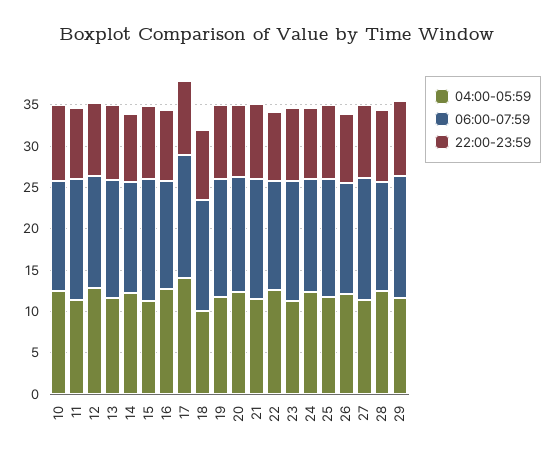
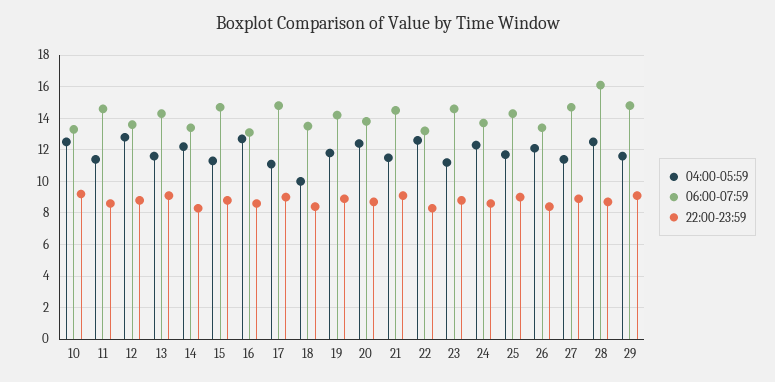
  {
    "04:00-05:59": {
      "10": 12.5,
      "11": 11.5,
      "12": 13,
      "13": 11.5,
      "14": 12,
      "15": 11.5,
      "16": 12.5,
-     "17": 14,
+     "17": 11,
      "18": 10,
      "19": 12,
      "20": 12.5,
      "21": 11.5,
      "22": 12.5,
      "23": 11,
      "24": 12.5,
      "25": 11.5,
      "26": 12,
      "27": 11.5,
      "28": 12.5,
      "29": 11.5
    },
    "06:00-07:59": {
      "10": 13.5,
      "11": 14.5,
      "12": 13.5,
      "13": 14.5,
      "14": 13.5,
      "15": 14.5,
      "16": 13,
      "17": 15,
      "18": 13.5,
      "19": 14,
      "20": 14,
      "21": 14.5,
      "22": 13,
      "23": 14.5,
      "24": 13.5,
      "25": 14.5,
      "26": 13.5,
      "27": 14.5,
-     "28": 13,
+     "28": 16,
      "29": 15
    },
    "22:00-23:59": {
      "10": 9,
      "11": 8.5,
      "12": 9,
      "13": 9,
      "14": 8.5,
      "15": 9,
      "16": 8.5,
      "17": 9,
      "18": 8.5,
      "19": 9,
      "20": 8.5,
      "21": 9,
      "22": 8.5,
      "23": 9,
      "24": 8.5,
      "25": 9,
      "26": 8.5,
      "27": 9,
      "28": 8.5,
      "29": 9
    }
  }

